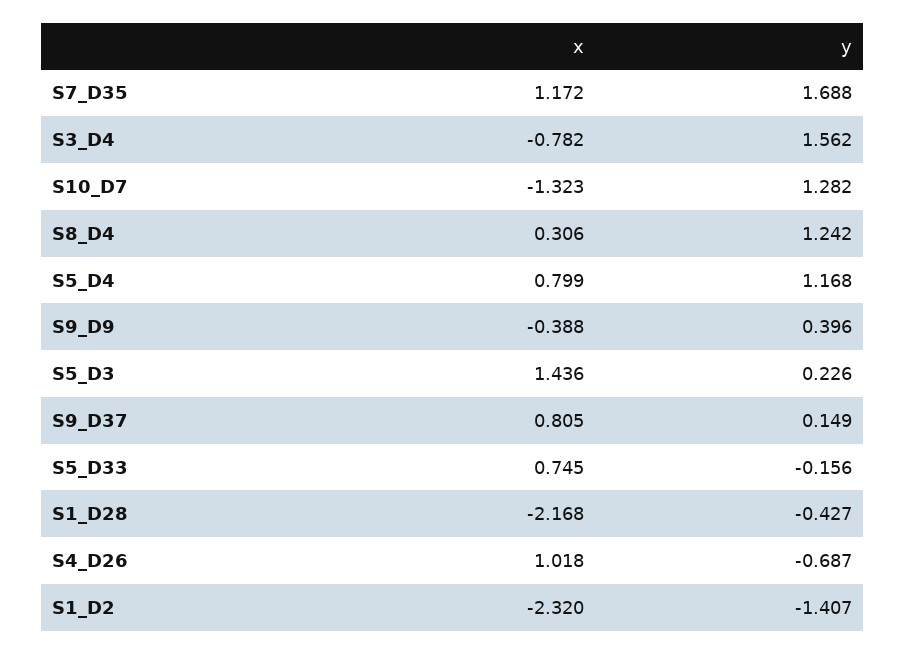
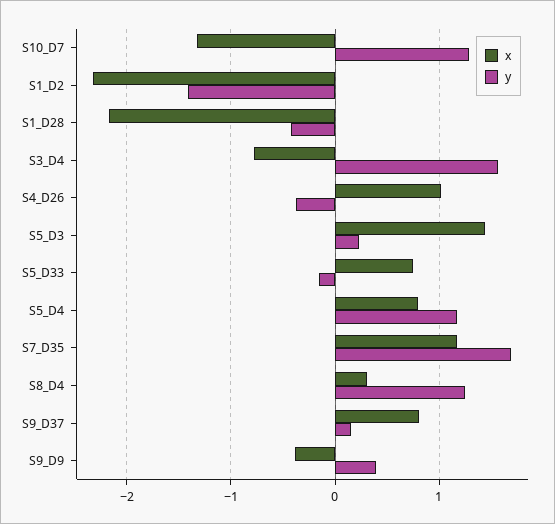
  {
    "x": {
      "S7_D35": 1.172,
      "S3_D4": -0.782,
      "S10_D7": -1.323,
      "S8_D4": 0.306,
      "S5_D4": 0.799,
      "S9_D9": -0.388,
      "S5_D3": 1.436,
      "S9_D37": 0.805,
      "S5_D33": 0.745,
      "S1_D28": -2.168,
      "S4_D26": 1.018,
      "S1_D2": -2.32
    },
    "y": {
      "S7_D35": 1.688,
      "S3_D4": 1.562,
      "S10_D7": 1.282,
      "S8_D4": 1.242,
      "S5_D4": 1.168,
      "S9_D9": 0.396,
      "S5_D3": 0.226,
      "S9_D37": 0.149,
      "S5_D33": -0.156,
      "S1_D28": -0.427,
-     "S4_D26": -0.687,
+     "S4_D26": -0.4,
      "S1_D2": -1.407
    }
  }

